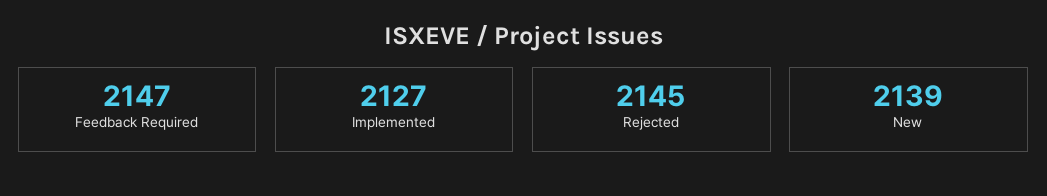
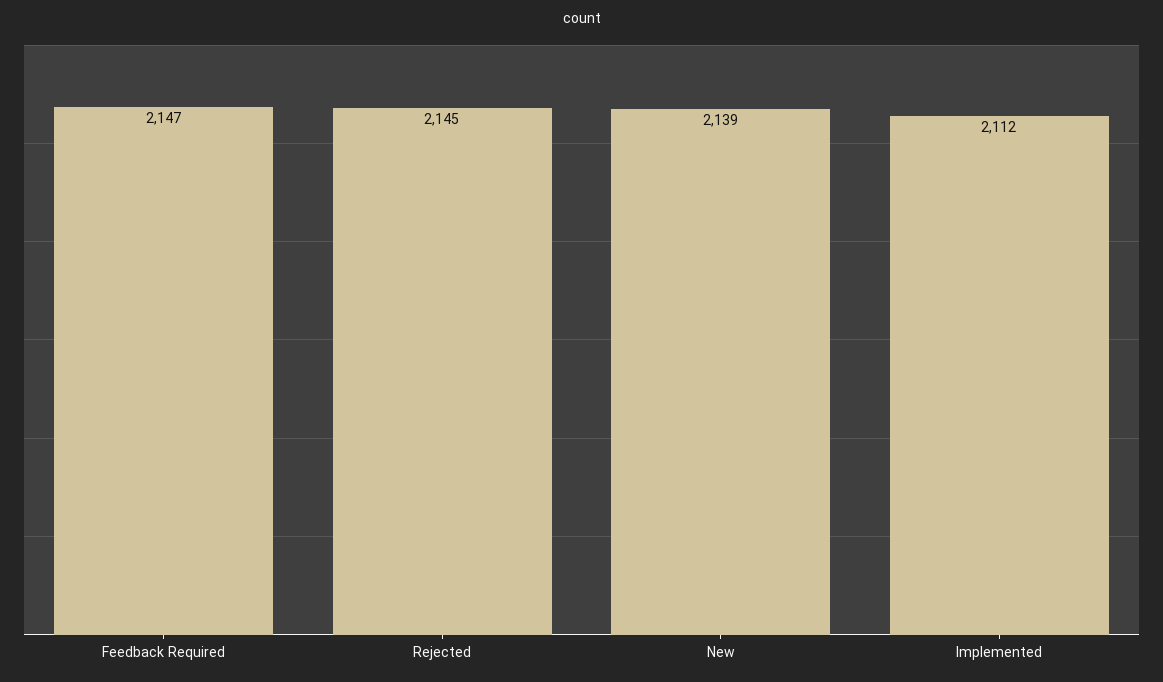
  {
    "Feedback Required": 2147,
-   "Implemented": 2127,
+   "Implemented": 2112,
    "Rejected": 2145,
    "New": 2139
  }

